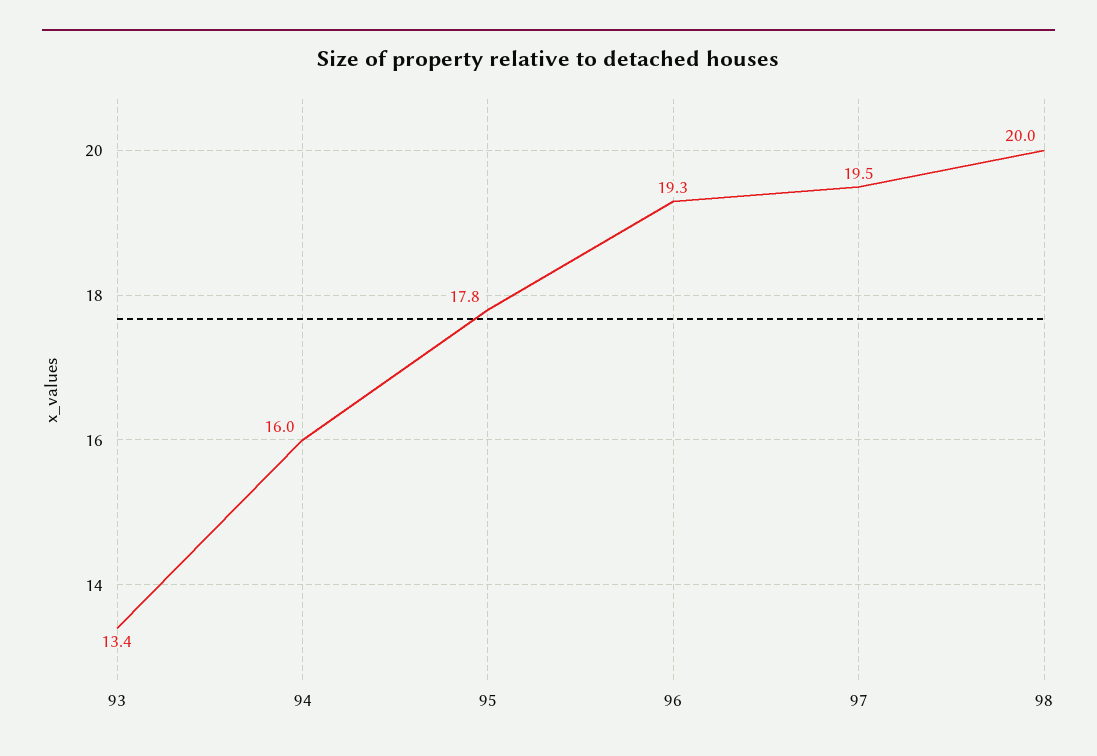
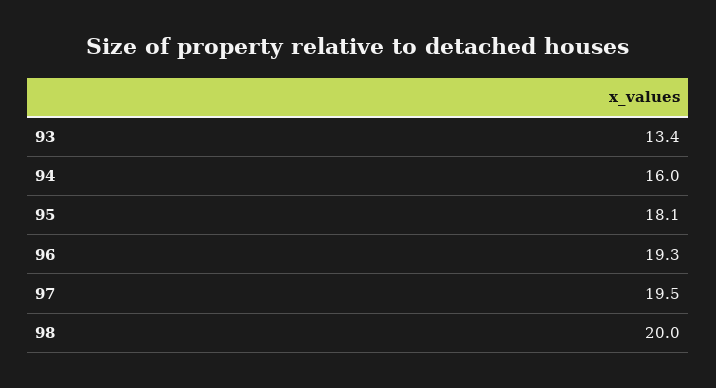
  {
    "93": 13.4,
    "94": 16,
-   "95": 17.8,
+   "95": 18.1,
    "96": 19.3,
    "97": 19.5,
    "98": 20
  }

